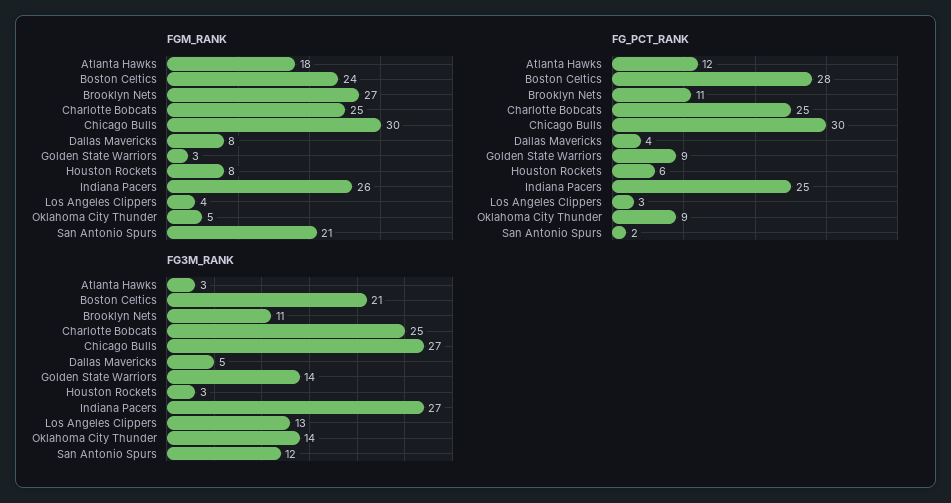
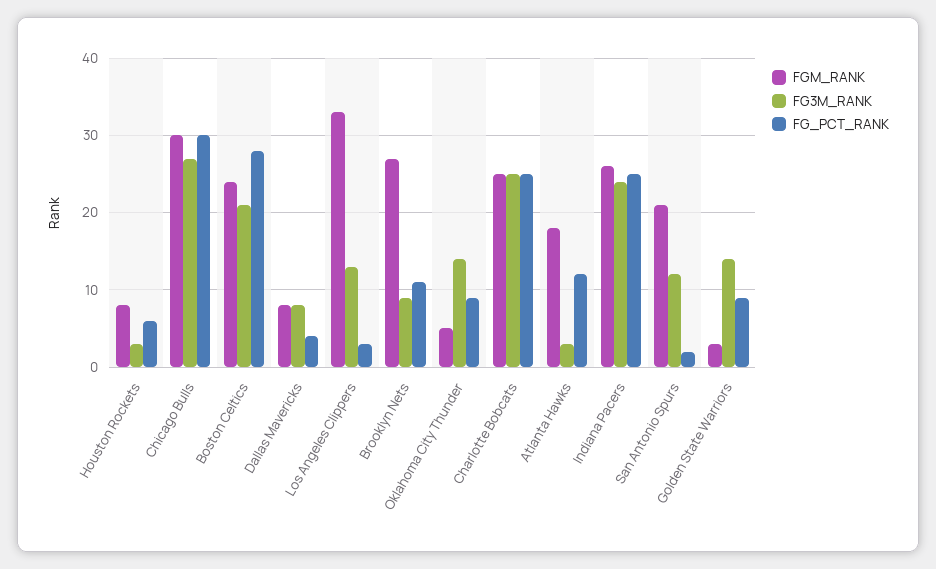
  {
    "FGM_RANK": {
      "Atlanta Hawks": 18,
      "Boston Celtics": 24,
      "Brooklyn Nets": 27,
      "Charlotte Bobcats": 25,
      "Chicago Bulls": 30,
      "Dallas Mavericks": 8,
      "Golden State Warriors": 3,
      "Houston Rockets": 8,
      "Indiana Pacers": 26,
-     "Los Angeles Clippers": 4,
+     "Los Angeles Clippers": 33,
      "Oklahoma City Thunder": 5,
      "San Antonio Spurs": 21
    },
    "FG_PCT_RANK": {
      "Atlanta Hawks": 12,
      "Boston Celtics": 28,
      "Brooklyn Nets": 11,
      "Charlotte Bobcats": 25,
      "Chicago Bulls": 30,
      "Dallas Mavericks": 4,
      "Golden State Warriors": 9,
      "Houston Rockets": 6,
      "Indiana Pacers": 25,
      "Los Angeles Clippers": 3,
      "Oklahoma City Thunder": 9,
      "San Antonio Spurs": 2
    },
    "FG3M_RANK": {
      "Atlanta Hawks": 3,
      "Boston Celtics": 21,
-     "Brooklyn Nets": 11,
+     "Brooklyn Nets": 9,
      "Charlotte Bobcats": 25,
      "Chicago Bulls": 27,
-     "Dallas Mavericks": 5,
+     "Dallas Mavericks": 8,
      "Golden State Warriors": 14,
      "Houston Rockets": 3,
-     "Indiana Pacers": 27,
+     "Indiana Pacers": 24,
      "Los Angeles Clippers": 13,
      "Oklahoma City Thunder": 14,
      "San Antonio Spurs": 12
    }
  }

